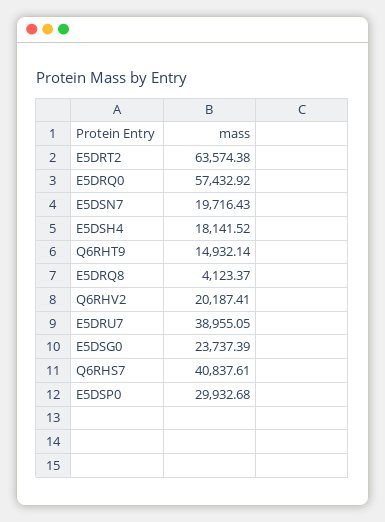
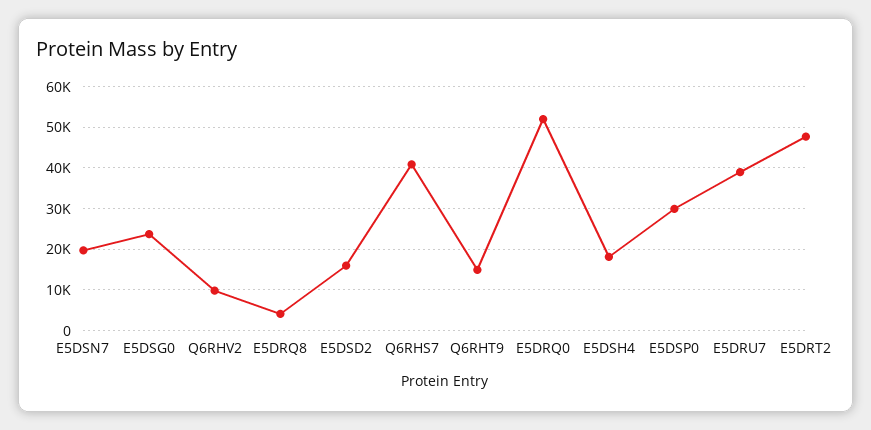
  {
-   "E5DRT2": 63574.38,
+   "E5DRT2": 48000,
-   "E5DRQ0": 57432.92,
+   "E5DRQ0": 52000,
    "E5DSN7": 19716.43,
    "E5DSH4": 18141.52,
    "Q6RHT9": 14932.14,
    "E5DRQ8": 4123.37,
-   "Q6RHV2": 20187.41,
+   "Q6RHV2": 10000,
    "E5DRU7": 38955.05,
    "E5DSG0": 23737.39,
    "Q6RHS7": 40837.61,
-   "E5DSP0": 29932.68
+   "E5DSP0": 29932.68,
+   "E5DSD2": 16000
  }

